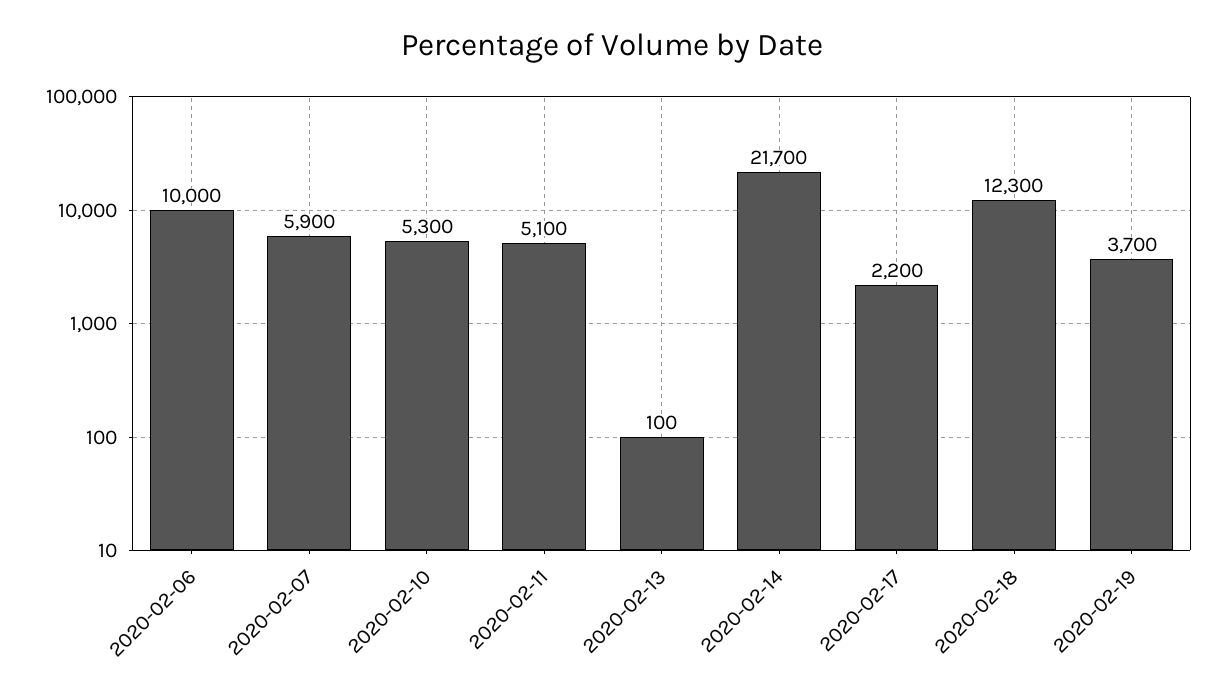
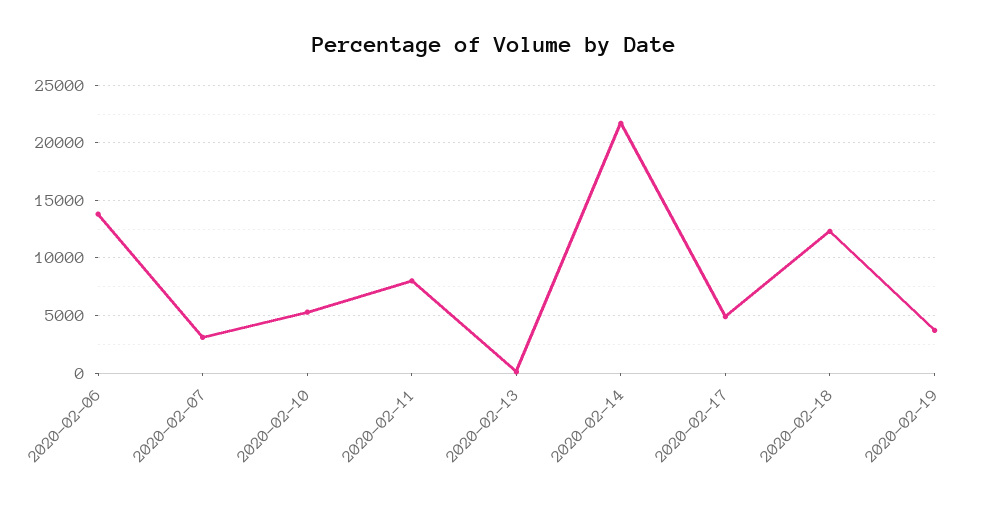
  {
-   "2020-02-06": 10000,
+   "2020-02-06": 14000,
-   "2020-02-07": 5900,
+   "2020-02-07": 3000,
    "2020-02-10": 5300,
-   "2020-02-11": 5100,
+   "2020-02-11": 8000,
    "2020-02-13": 100,
    "2020-02-14": 21700,
-   "2020-02-17": 2200,
+   "2020-02-17": 5000,
    "2020-02-18": 12300,
    "2020-02-19": 3700
  }

